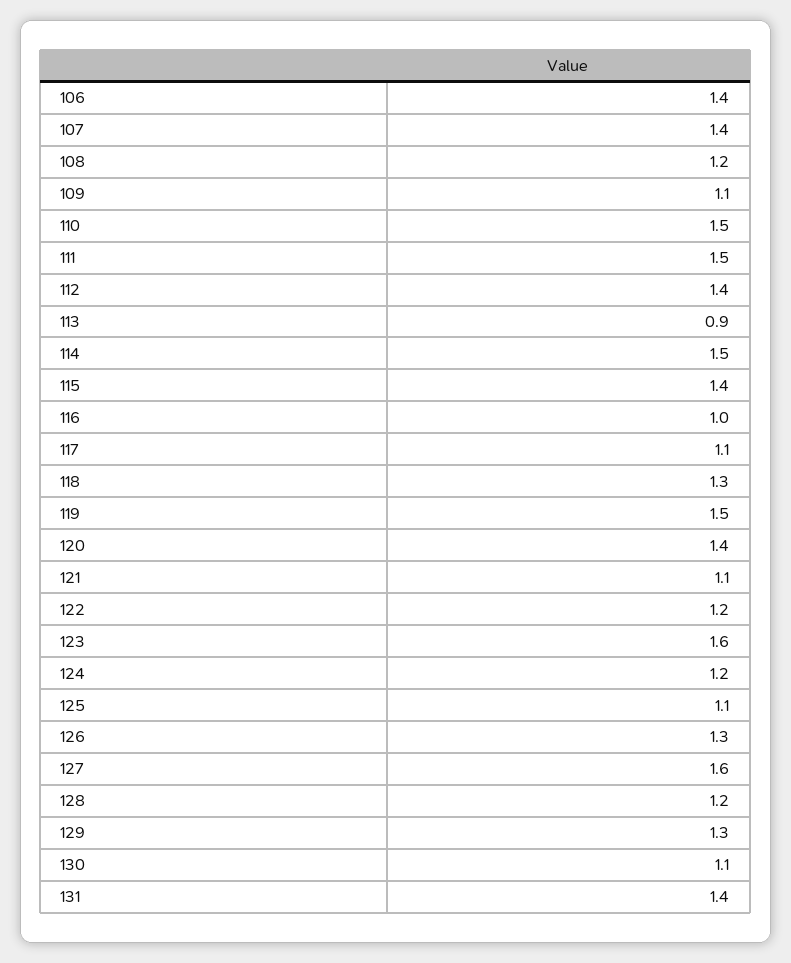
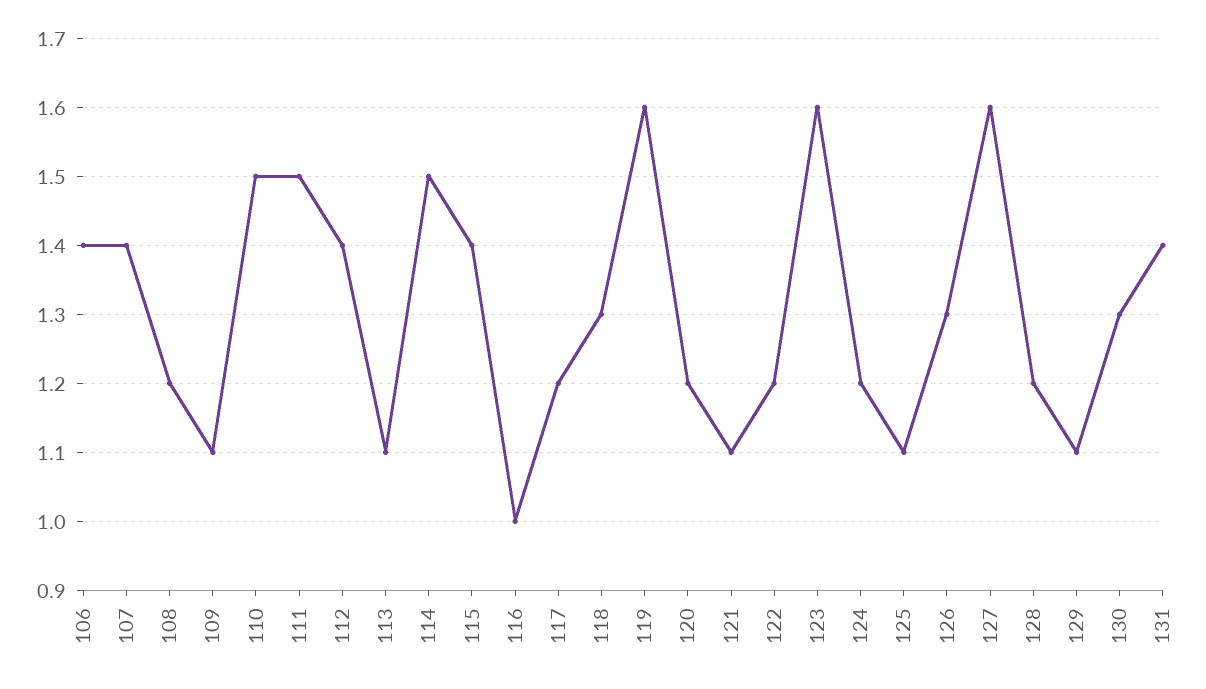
  {
    "106": 1.4,
    "107": 1.4,
    "108": 1.2,
    "109": 1.1,
    "110": 1.5,
    "111": 1.5,
    "112": 1.4,
-   "113": 0.9,
+   "113": 1.1,
    "114": 1.5,
    "115": 1.4,
    "116": 1,
-   "117": 1.1,
+   "117": 1.2,
    "118": 1.3,
-   "119": 1.5,
+   "119": 1.6,
-   "120": 1.4,
+   "120": 1.2,
    "121": 1.1,
    "122": 1.2,
    "123": 1.6,
    "124": 1.2,
    "125": 1.1,
    "126": 1.3,
    "127": 1.6,
    "128": 1.2,
-   "129": 1.3,
+   "129": 1.1,
-   "130": 1.1,
+   "130": 1.3,
    "131": 1.4
  }

